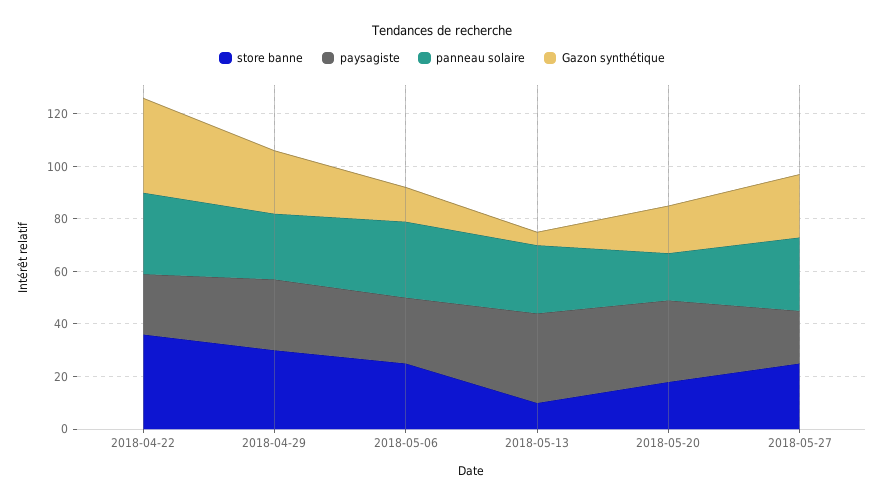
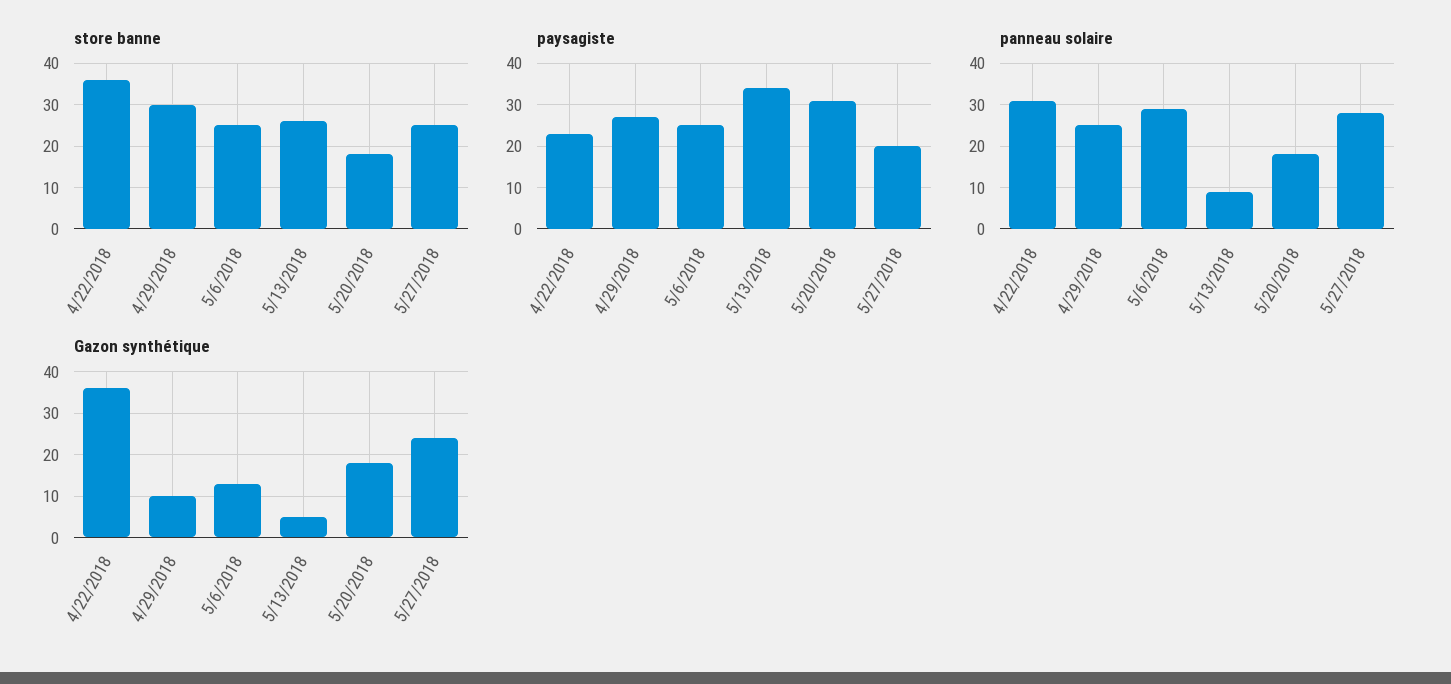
  {
    "store banne": {
      "2018-04-22": 35,
      "2018-04-29": 30,
      "2018-05-06": 25,
-     "2018-05-13": 10,
+     "2018-05-13": 25,
      "2018-05-20": 20,
      "2018-05-27": 25
    },
    "paysagiste": {
      "2018-04-22": 25,
      "2018-04-29": 25,
      "2018-05-06": 25,
      "2018-05-13": 35,
      "2018-05-20": 30,
      "2018-05-27": 20
    },
    "panneau solaire": {
      "2018-04-22": 30,
      "2018-04-29": 25,
      "2018-05-06": 30,
-     "2018-05-13": 25,
+     "2018-05-13": 10,
      "2018-05-20": 20,
      "2018-05-27": 30
    },
    "Gazon synthétique": {
      "2018-04-22": 35,
-     "2018-04-29": 25,
+     "2018-04-29": 10,
      "2018-05-06": 15,
      "2018-05-13": 5,
      "2018-05-20": 20,
      "2018-05-27": 25
    }
  }

